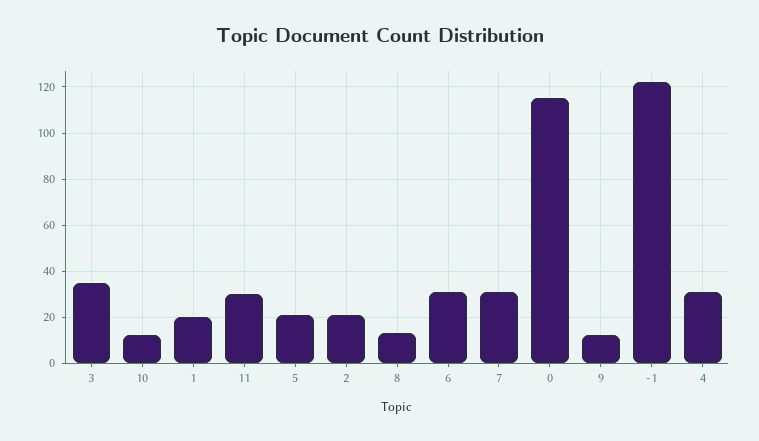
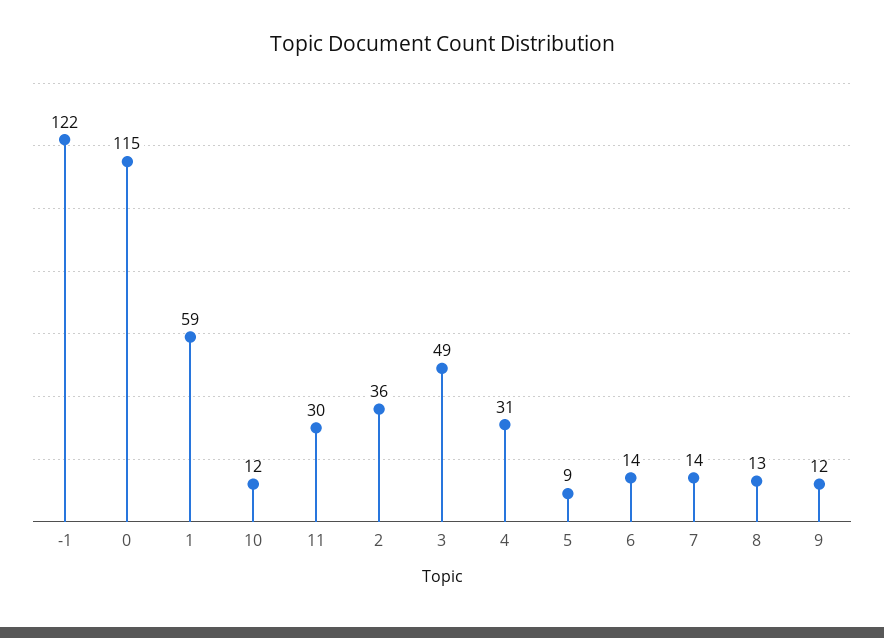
  {
-   "3": 35,
+   "3": 49,
    "10": 12,
-   "1": 20,
+   "1": 59,
    "11": 30,
-   "5": 20,
+   "5": 9,
-   "2": 20,
+   "2": 36,
    "8": 13,
-   "6": 30,
+   "6": 14,
-   "7": 30,
+   "7": 14,
    "0": 115,
    "9": 12,
    "-1": 122,
    "4": 31
  }

